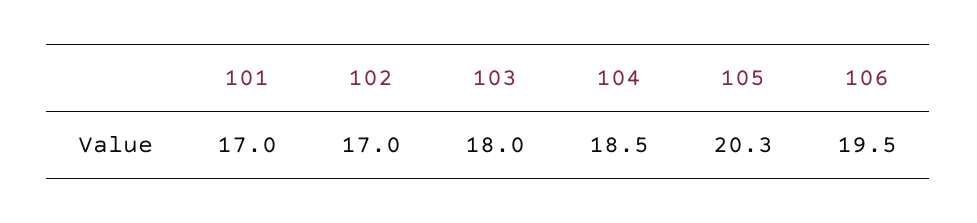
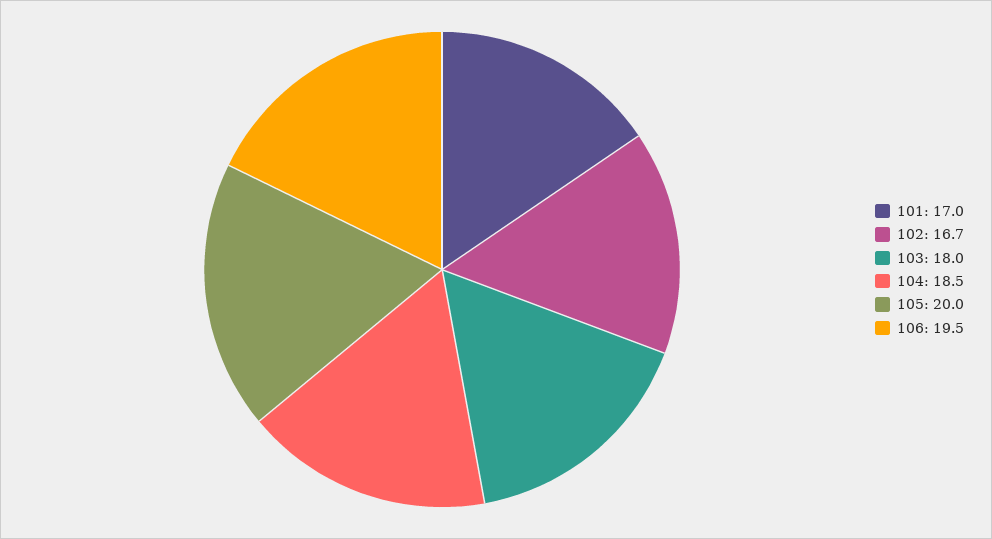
  {
    "101": 17,
-   "102": 17,
+   "102": 16.7,
    "103": 18,
    "104": 18.5,
-   "105": 20.3,
+   "105": 20,
    "106": 19.5
  }

